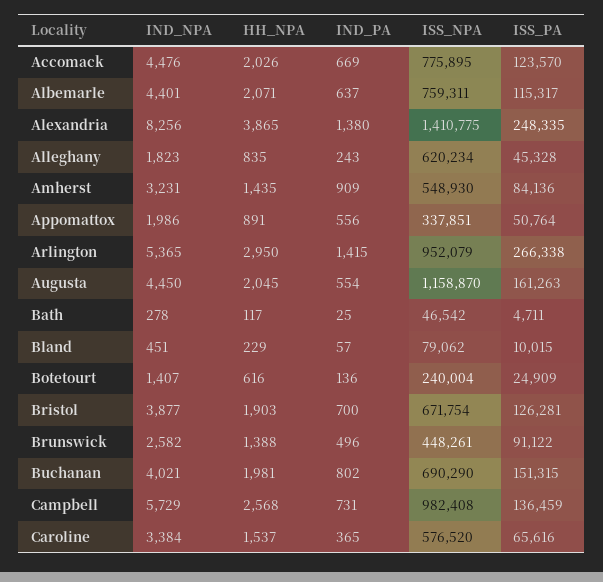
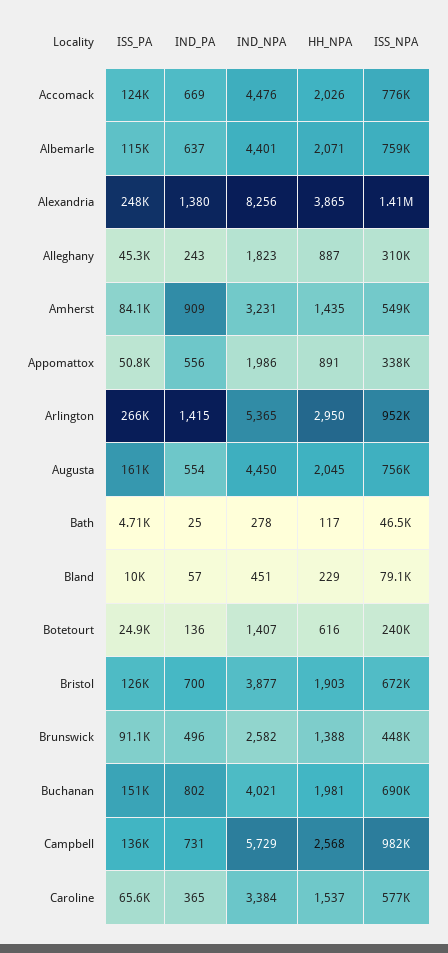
  {
    "IND_NPA": {
      "Accomack": 4476,
      "Albemarle": 4401,
      "Alexandria": 8256,
      "Alleghany": 1823,
      "Amherst": 3231,
      "Appomattox": 1986,
      "Arlington": 5365,
      "Augusta": 4450,
      "Bath": 278,
      "Bland": 451,
      "Botetourt": 1407,
      "Bristol": 3877,
      "Brunswick": 2582,
      "Buchanan": 4021,
      "Campbell": 5729,
      "Caroline": 3384
    },
    "HH_NPA": {
      "Accomack": 2026,
      "Albemarle": 2071,
      "Alexandria": 3865,
-     "Alleghany": 835,
+     "Alleghany": 887,
      "Amherst": 1435,
      "Appomattox": 891,
      "Arlington": 2950,
      "Augusta": 2045,
      "Bath": 117,
      "Bland": 229,
      "Botetourt": 616,
      "Bristol": 1903,
      "Brunswick": 1388,
      "Buchanan": 1981,
      "Campbell": 2568,
      "Caroline": 1537
    },
    "IND_PA": {
      "Accomack": 669,
      "Albemarle": 637,
      "Alexandria": 1380,
      "Alleghany": 243,
      "Amherst": 909,
      "Appomattox": 556,
      "Arlington": 1415,
      "Augusta": 554,
      "Bath": 25,
      "Bland": 57,
      "Botetourt": 136,
      "Bristol": 700,
      "Brunswick": 496,
      "Buchanan": 802,
      "Campbell": 731,
      "Caroline": 365
    },
    "ISS_NPA": {
      "Accomack": 775895,
      "Albemarle": 759311,
      "Alexandria": 1410775,
-     "Alleghany": 620234,
+     "Alleghany": 310000,
      "Amherst": 548930,
      "Appomattox": 337851,
      "Arlington": 952079,
-     "Augusta": 1158870,
+     "Augusta": 756000,
      "Bath": 46542,
      "Bland": 79062,
      "Botetourt": 240004,
      "Bristol": 671754,
      "Brunswick": 448261,
      "Buchanan": 690290,
      "Campbell": 982408,
      "Caroline": 576520
    },
    "ISS_PA": {
      "Accomack": 123570,
      "Albemarle": 115317,
      "Alexandria": 248335,
      "Alleghany": 45328,
      "Amherst": 84136,
      "Appomattox": 50764,
      "Arlington": 266338,
      "Augusta": 161263,
      "Bath": 4711,
      "Bland": 10015,
      "Botetourt": 24909,
      "Bristol": 126281,
      "Brunswick": 91122,
      "Buchanan": 151315,
      "Campbell": 136459,
      "Caroline": 65616
    }
  }

